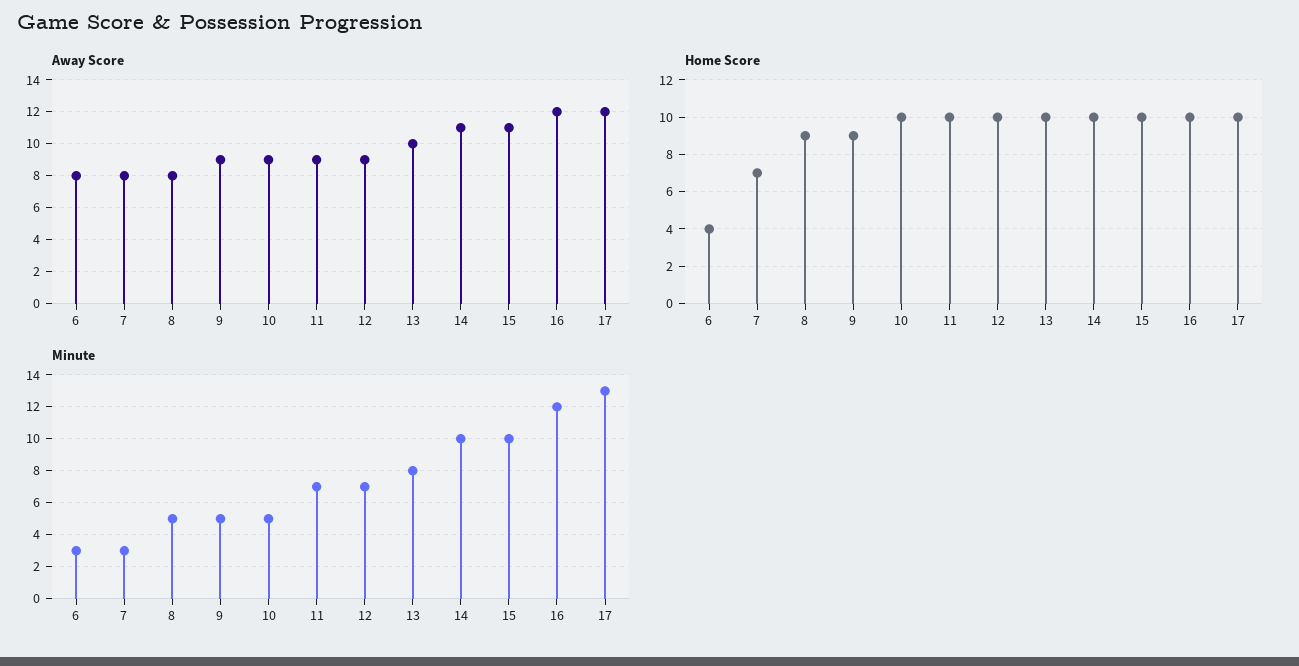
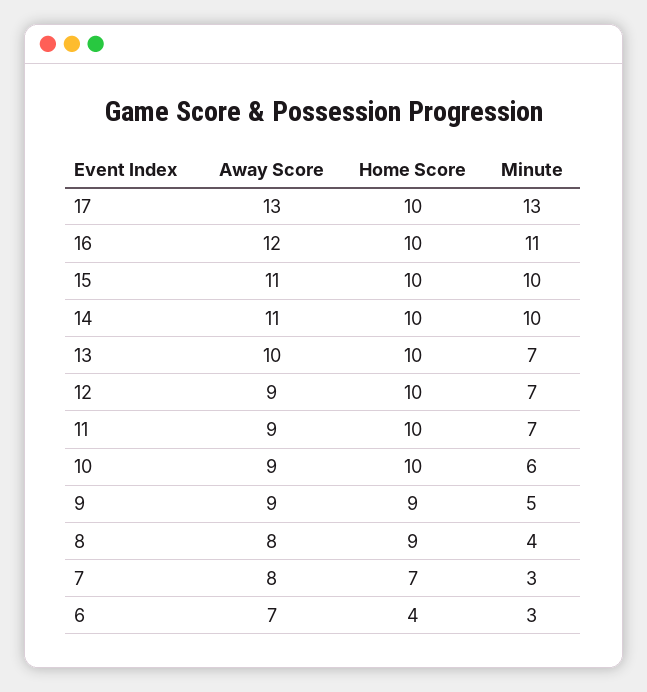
  {
    "Away Score": {
-     "6": 8,
+     "6": 7,
      "7": 8,
      "8": 8,
      "9": 9,
      "10": 9,
      "11": 9,
      "12": 9,
      "13": 10,
      "14": 11,
      "15": 11,
      "16": 12,
-     "17": 12
+     "17": 13
    },
    "Home Score": {
      "6": 4,
      "7": 7,
      "8": 9,
      "9": 9,
      "10": 10,
      "11": 10,
      "12": 10,
      "13": 10,
      "14": 10,
      "15": 10,
      "16": 10,
      "17": 10
    },
    "Minute": {
      "6": 3,
      "7": 3,
-     "8": 5,
+     "8": 4,
      "9": 5,
-     "10": 5,
+     "10": 6,
      "11": 7,
      "12": 7,
-     "13": 8,
+     "13": 7,
      "14": 10,
      "15": 10,
-     "16": 12,
+     "16": 11,
      "17": 13
    }
  }

